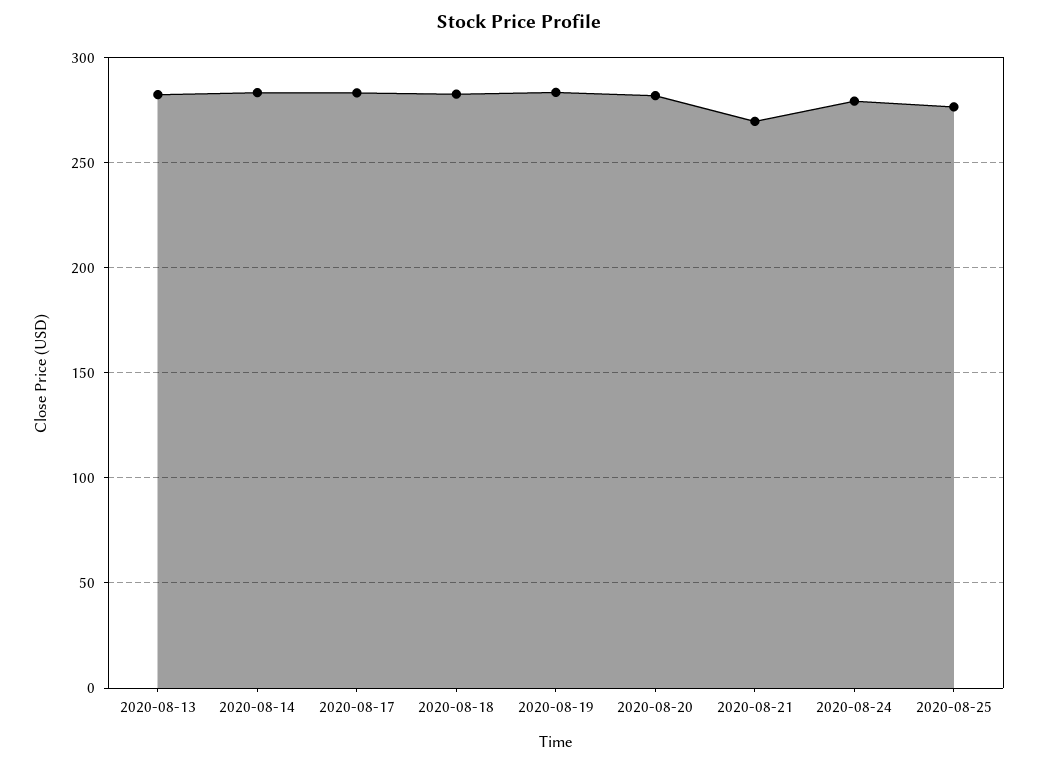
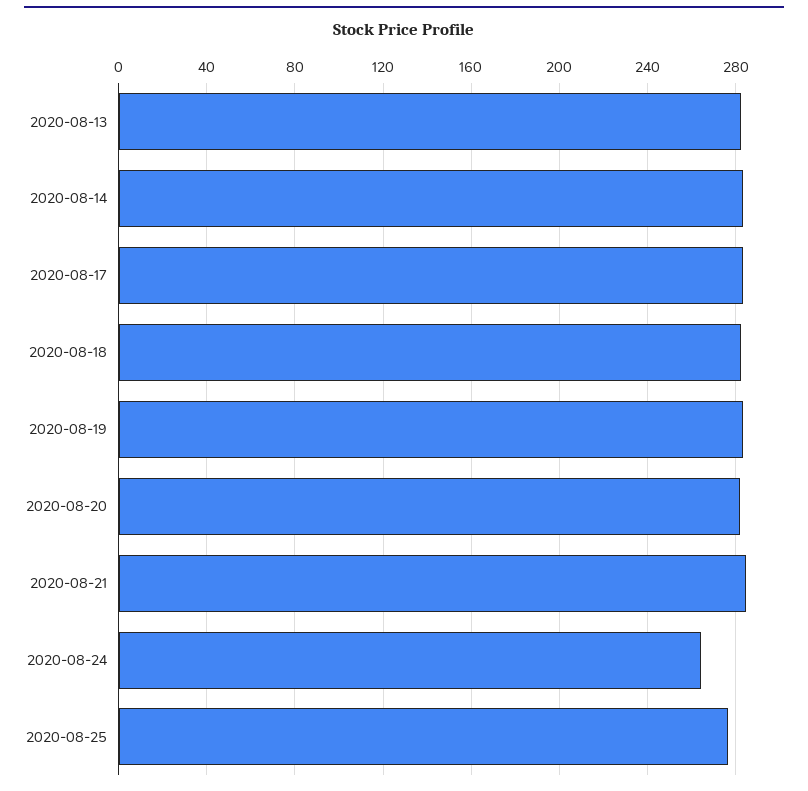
  {
    "2020-08-13": 280,
    "2020-08-14": 285,
    "2020-08-17": 285,
    "2020-08-18": 285,
    "2020-08-19": 285,
    "2020-08-20": 280,
-   "2020-08-21": 270,
+   "2020-08-21": 285,
-   "2020-08-24": 280,
+   "2020-08-24": 265,
    "2020-08-25": 275
  }

